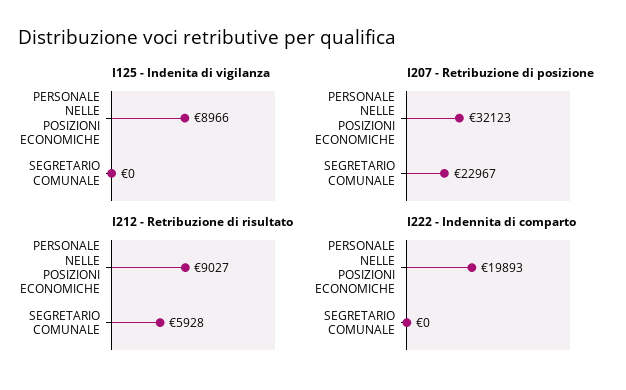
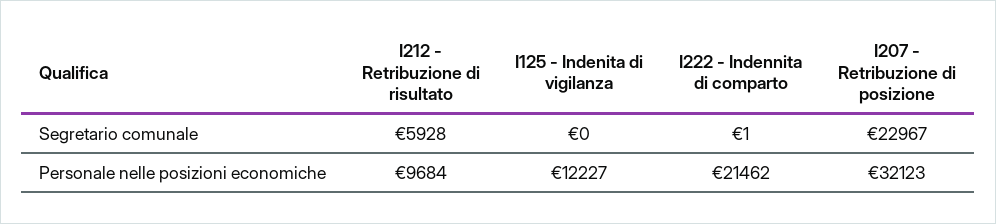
  {
    "I125 - Indenita di vigilanza": {
-     "PERSONALE NELLE POSIZIONI ECONOMICHE": 8966,
+     "PERSONALE NELLE POSIZIONI ECONOMICHE": 12227,
      "SEGRETARIO COMUNALE": 0
    },
    "I207 - Retribuzione di posizione": {
      "PERSONALE NELLE POSIZIONI ECONOMICHE": 32123,
      "SEGRETARIO COMUNALE": 22967
    },
    "I212 - Retribuzione di risultato": {
-     "PERSONALE NELLE POSIZIONI ECONOMICHE": 9027,
+     "PERSONALE NELLE POSIZIONI ECONOMICHE": 9684,
      "SEGRETARIO COMUNALE": 5928
    },
    "I222 - Indennita di comparto": {
-     "PERSONALE NELLE POSIZIONI ECONOMICHE": 19893,
+     "PERSONALE NELLE POSIZIONI ECONOMICHE": 21462,
-     "SEGRETARIO COMUNALE": 0
+     "SEGRETARIO COMUNALE": 1
    }
  }

